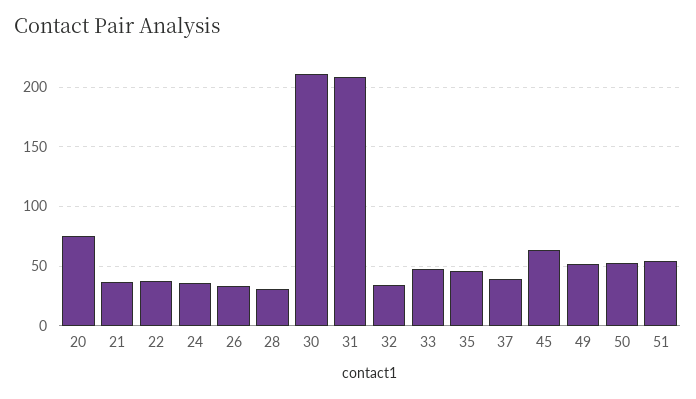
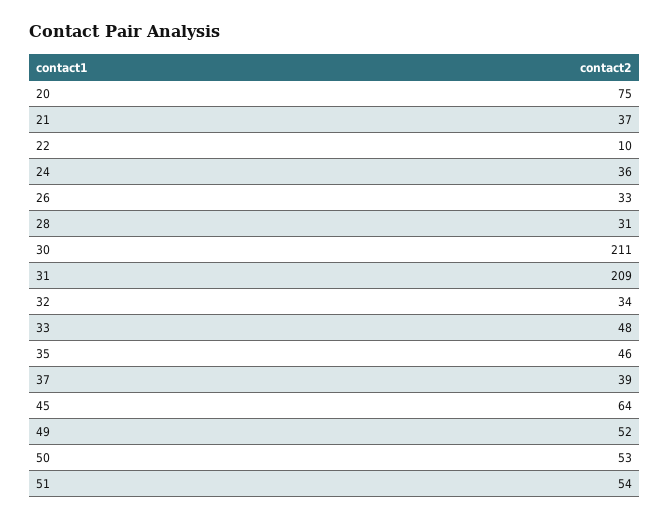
  {
    "20": 75,
    "21": 37,
-   "22": 40,
+   "22": 10,
    "24": 36,
    "26": 33,
    "28": 31,
    "30": 211,
    "31": 209,
    "32": 34,
    "33": 48,
    "35": 46,
    "37": 39,
    "45": 64,
    "49": 52,
    "50": 53,
    "51": 54
  }

